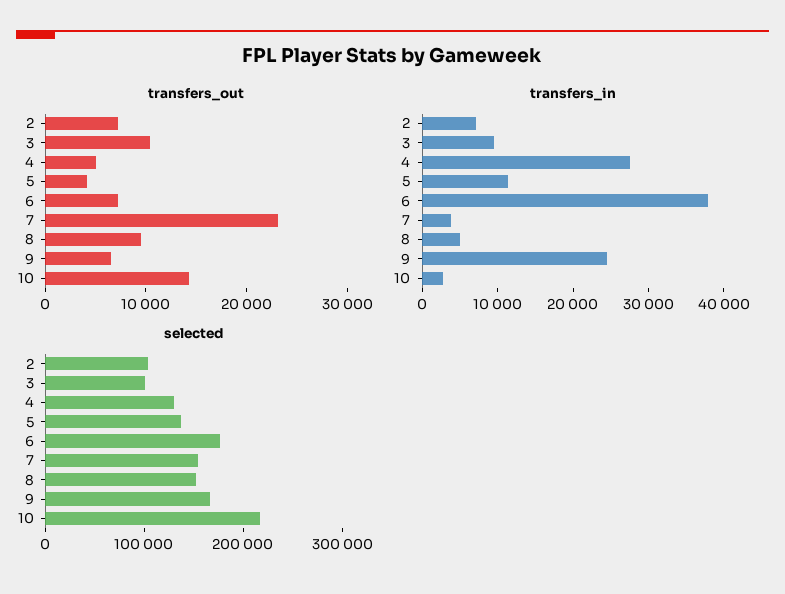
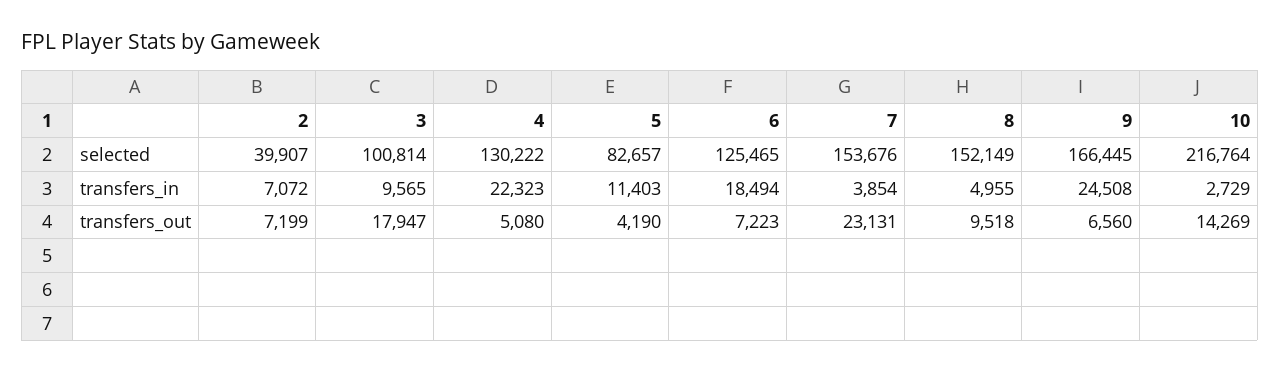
  {
    "transfers_out": {
      "2": 7199,
-     "3": 10000,
+     "3": 17947,
      "4": 5080,
      "5": 4190,
      "6": 7223,
      "7": 23131,
      "8": 9518,
      "9": 6560,
      "10": 14269
    },
    "transfers_in": {
      "2": 7072,
      "3": 9565,
-     "4": 28000,
+     "4": 22323,
      "5": 11403,
-     "6": 38000,
+     "6": 18494,
      "7": 3854,
      "8": 4955,
      "9": 24508,
      "10": 2729
    },
    "selected": {
-     "2": 100000,
+     "2": 39907,
      "3": 100814,
      "4": 130222,
-     "5": 140000,
+     "5": 82657,
-     "6": 180000,
+     "6": 125465,
      "7": 153676,
      "8": 152149,
      "9": 166445,
      "10": 216764
    }
  }

